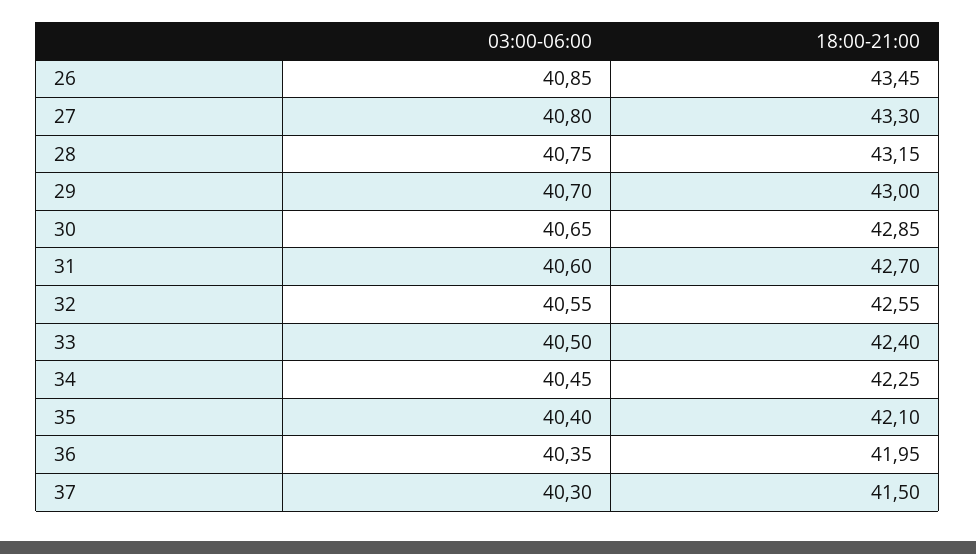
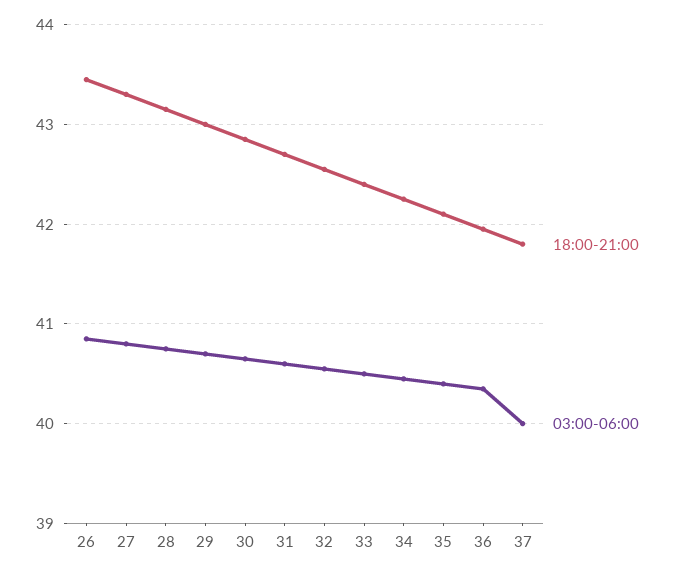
  {
    "03:00-06:00": {
      "26": 40.85,
      "27": 40.8,
      "28": 40.75,
      "29": 40.7,
      "30": 40.65,
      "31": 40.6,
      "32": 40.55,
      "33": 40.5,
      "34": 40.45,
      "35": 40.4,
      "36": 40.35,
-     "37": 40.3
+     "37": 40
    },
    "18:00-21:00": {
      "26": 43.45,
      "27": 43.3,
      "28": 43.15,
      "29": 43,
      "30": 42.85,
      "31": 42.7,
      "32": 42.55,
      "33": 42.4,
      "34": 42.25,
      "35": 42.1,
      "36": 41.95,
-     "37": 41.5
+     "37": 41.8
    }
  }

